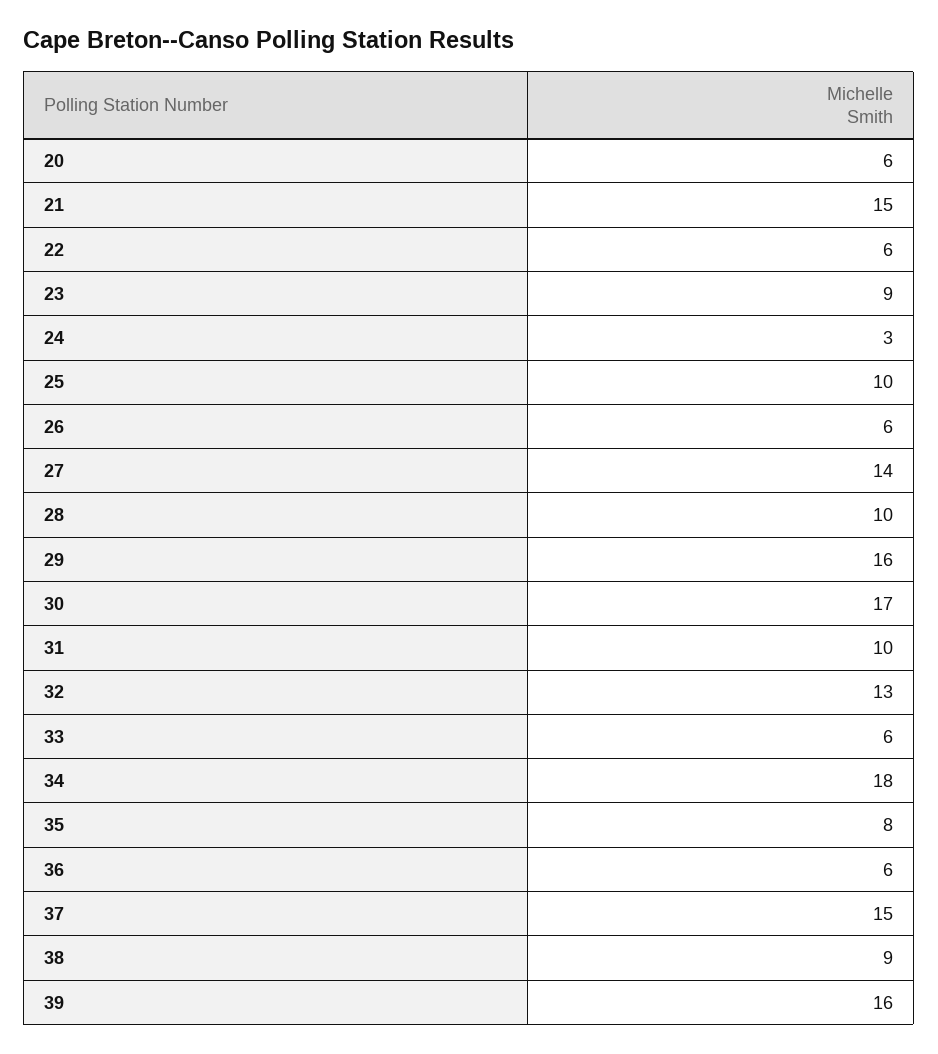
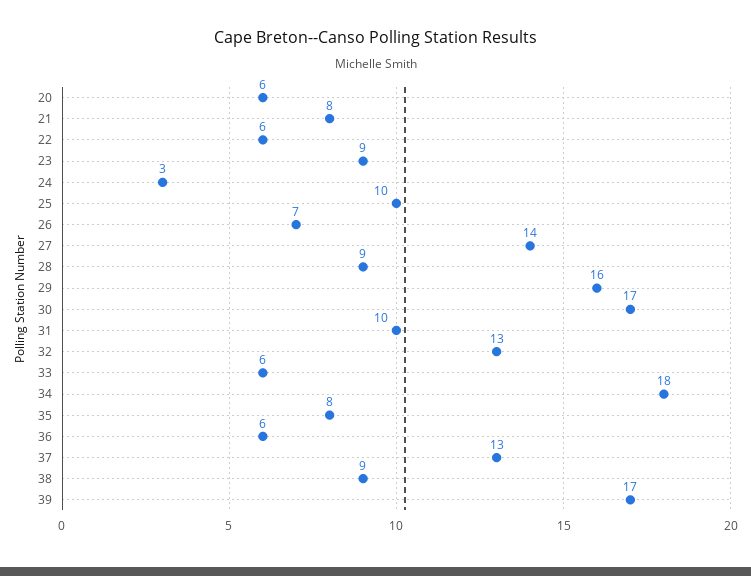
  {
    "20": 6,
-   "21": 15,
+   "21": 8,
    "22": 6,
    "23": 9,
    "24": 3,
    "25": 10,
-   "26": 6,
+   "26": 7,
    "27": 14,
-   "28": 10,
+   "28": 9,
    "29": 16,
    "30": 17,
    "31": 10,
    "32": 13,
    "33": 6,
    "34": 18,
    "35": 8,
    "36": 6,
-   "37": 15,
+   "37": 13,
    "38": 9,
-   "39": 16
+   "39": 17
  }

